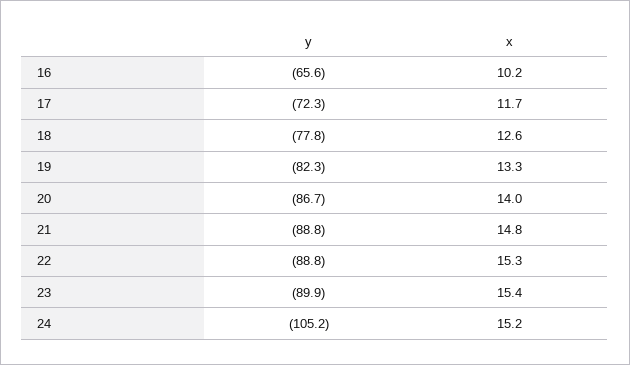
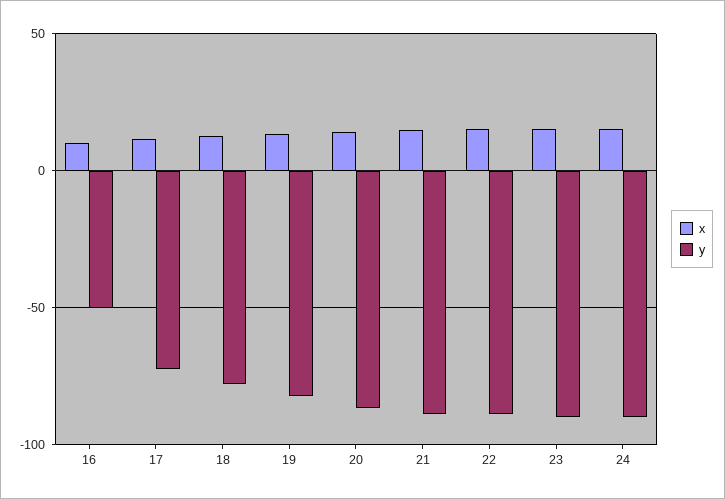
  {
    "y": {
-     "16": -65.6,
+     "16": -50,
      "17": -72.3,
      "18": -77.8,
      "19": -82.3,
      "20": -86.7,
      "21": -88.8,
      "22": -88.8,
      "23": -89.9,
-     "24": -105.2
+     "24": -90
    },
    "x": {
      "16": 10.2,
      "17": 11.7,
      "18": 12.6,
      "19": 13.3,
      "20": 14,
      "21": 14.8,
      "22": 15.3,
      "23": 15.4,
      "24": 15.2
    }
  }

